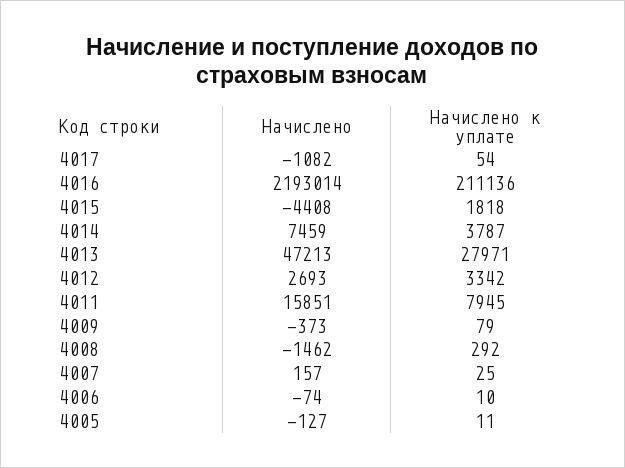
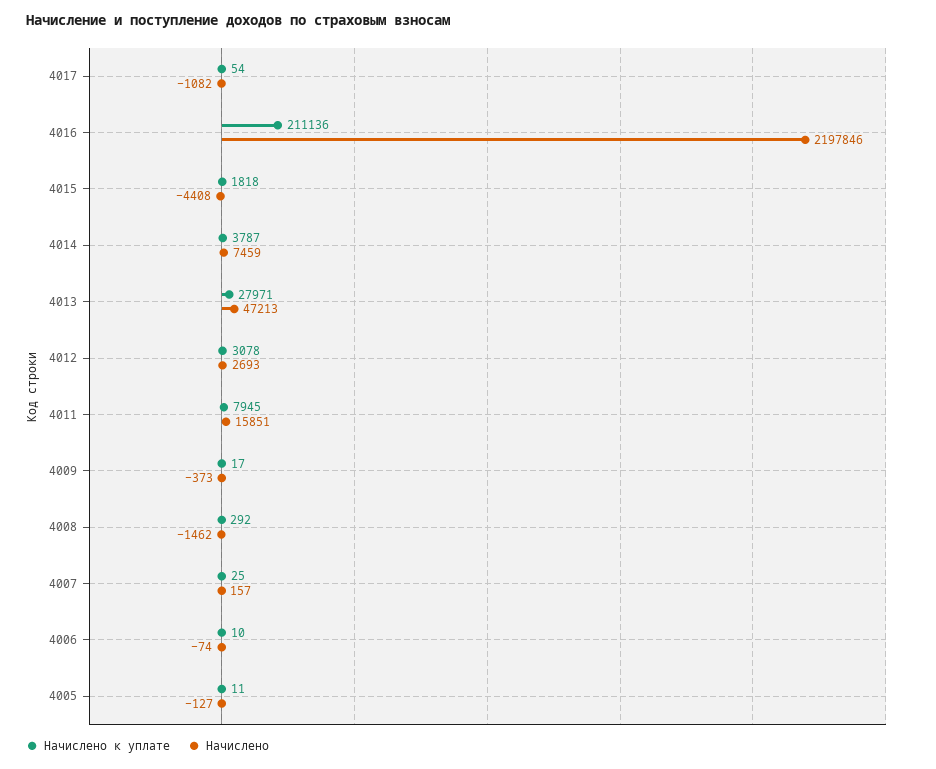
  {
    "Начислено": {
      "4017": -1082,
-     "4016": 2193014,
+     "4016": 2197846,
      "4015": -4408,
      "4014": 7459,
      "4013": 47213,
      "4012": 2693,
      "4011": 15851,
      "4009": -373,
      "4008": -1462,
      "4007": 157,
      "4006": -74,
      "4005": -127
    },
    "Начислено к уплате": {
      "4017": 54,
      "4016": 211136,
      "4015": 1818,
      "4014": 3787,
      "4013": 27971,
-     "4012": 3342,
+     "4012": 3078,
      "4011": 7945,
-     "4009": 79,
+     "4009": 17,
      "4008": 292,
      "4007": 25,
      "4006": 10,
      "4005": 11
    }
  }

